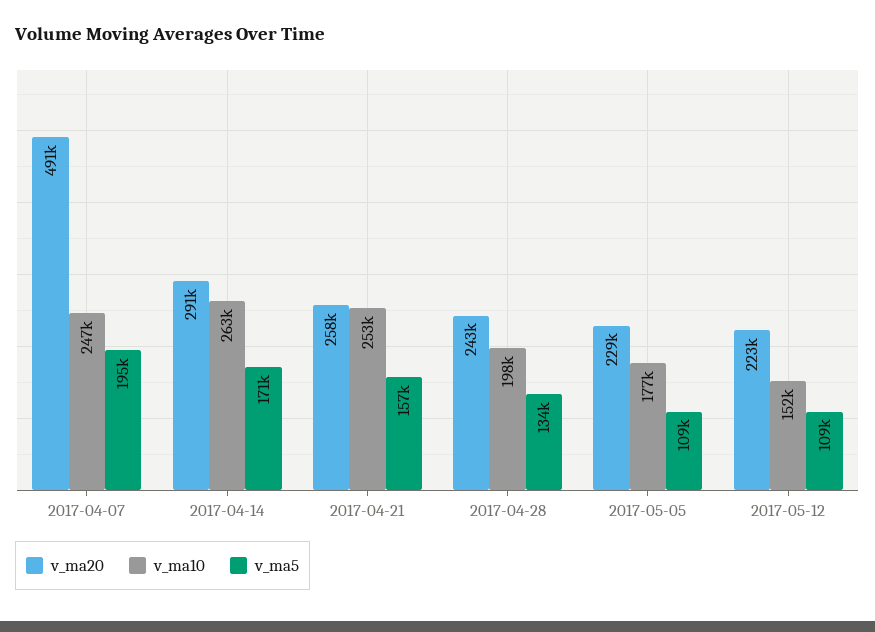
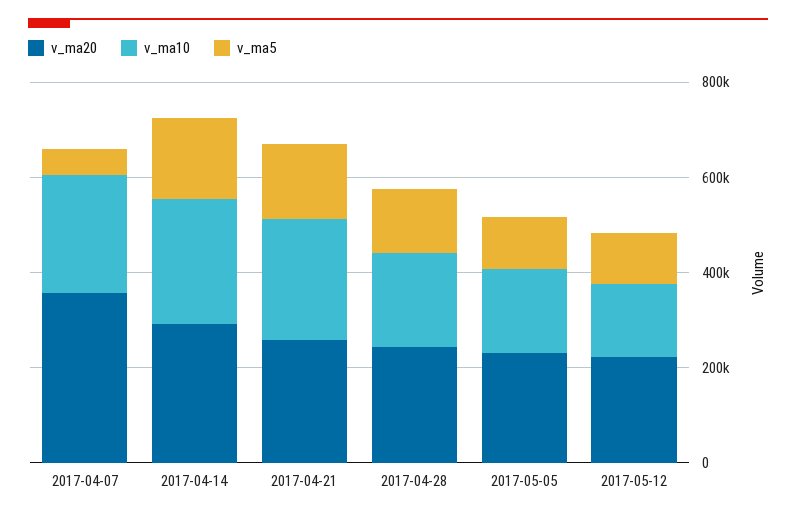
  {
    "v_ma20": {
-     "2017-04-07": 491000,
+     "2017-04-07": 350000,
      "2017-04-14": 291000,
      "2017-04-21": 258000,
      "2017-04-28": 243000,
      "2017-05-05": 229000,
      "2017-05-12": 223000
    },
    "v_ma10": {
      "2017-04-07": 247000,
      "2017-04-14": 263000,
      "2017-04-21": 253000,
      "2017-04-28": 198000,
      "2017-05-05": 177000,
      "2017-05-12": 152000
    },
    "v_ma5": {
-     "2017-04-07": 195000,
+     "2017-04-07": 50000,
      "2017-04-14": 171000,
      "2017-04-21": 157000,
      "2017-04-28": 134000,
      "2017-05-05": 109000,
      "2017-05-12": 109000
    }
  }

